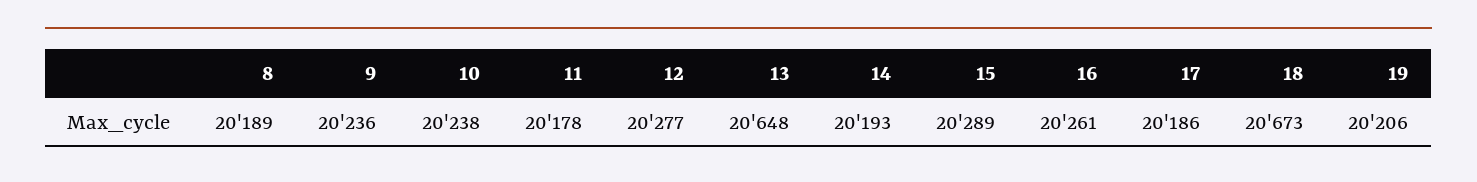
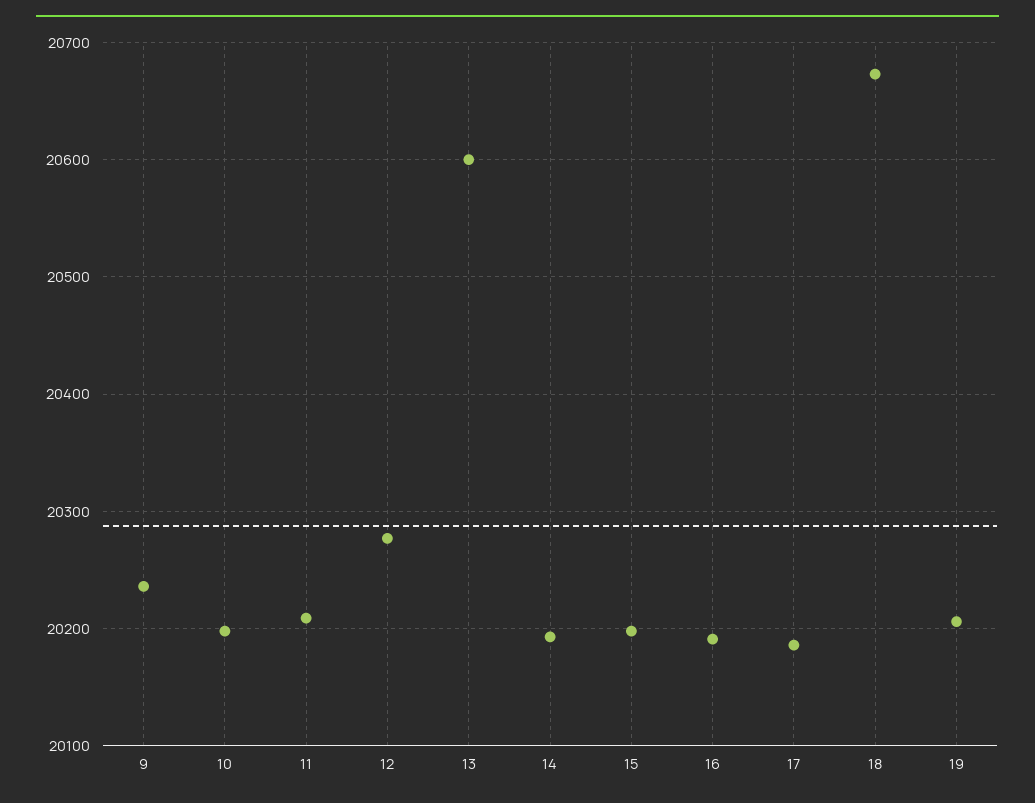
  {
-   "8": 20189,
    "9": 20236,
-   "10": 20238,
+   "10": 20200,
-   "11": 20178,
+   "11": 20210,
    "12": 20277,
-   "13": 20648,
+   "13": 20600,
    "14": 20193,
-   "15": 20289,
+   "15": 20200,
-   "16": 20261,
+   "16": 20190,
    "17": 20186,
    "18": 20673,
    "19": 20206
  }

